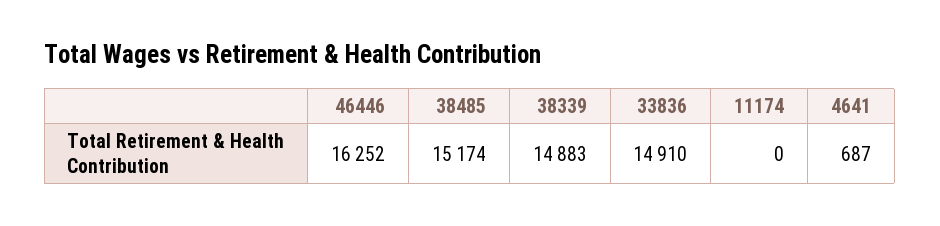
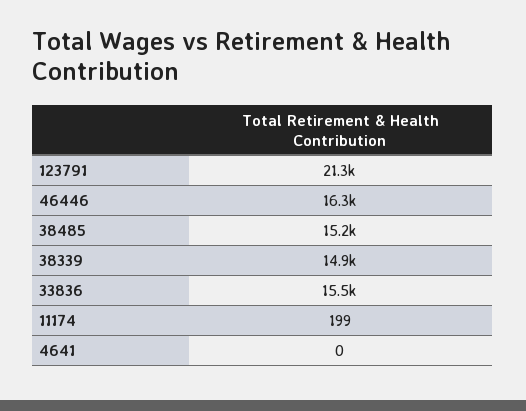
  {
    "46446": 16252,
    "38485": 15174,
    "38339": 14883,
-   "33836": 14910,
+   "33836": 15500,
-   "11174": 0,
+   "11174": 199,
-   "4641": 687
+   "4641": 0,
+   "123791": 21300
  }

